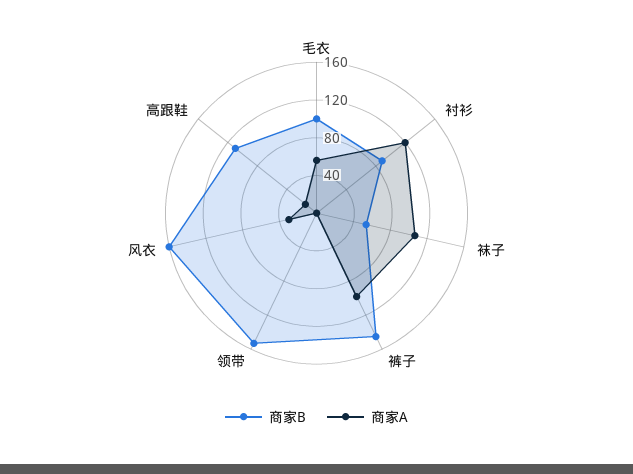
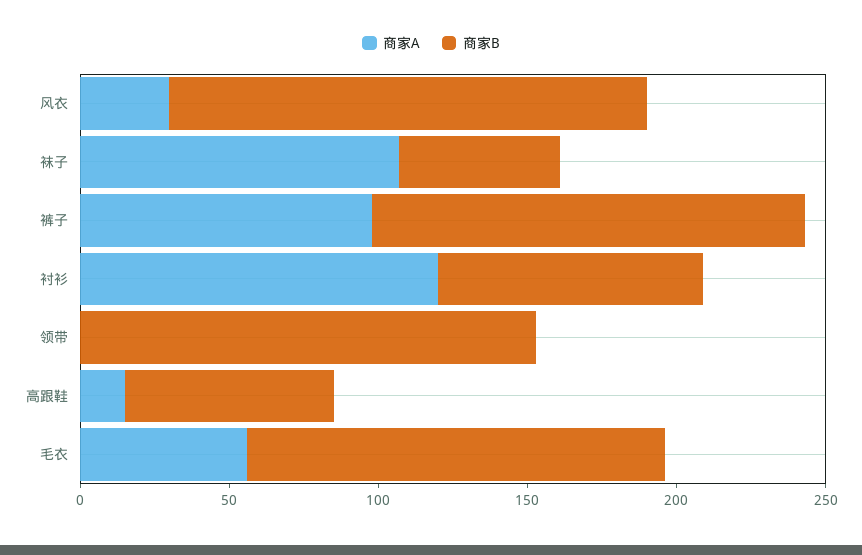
  {
    "商家B": {
-     "毛衣": 100,
+     "毛衣": 140,
      "衬衫": 90,
      "袜子": 50,
      "裤子": 150,
      "领带": 150,
      "风衣": 160,
-     "高跟鞋": 110
+     "高跟鞋": 70
    },
    "商家A": {
      "毛衣": 60,
      "衬衫": 120,
      "袜子": 110,
      "裤子": 100,
      "领带": 0,
      "风衣": 30,
      "高跟鞋": 20
    }
  }

